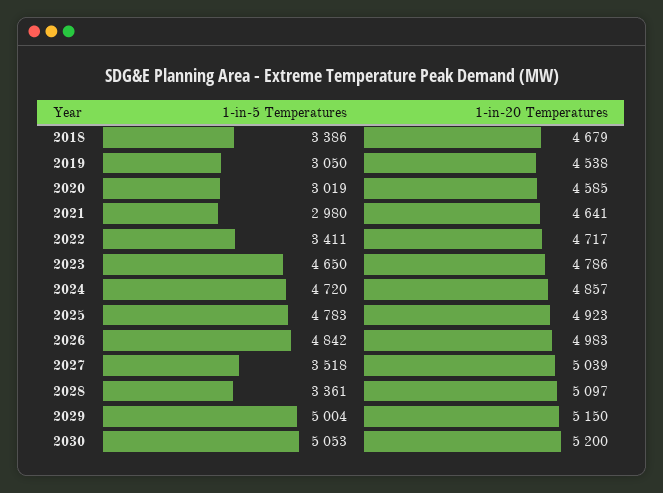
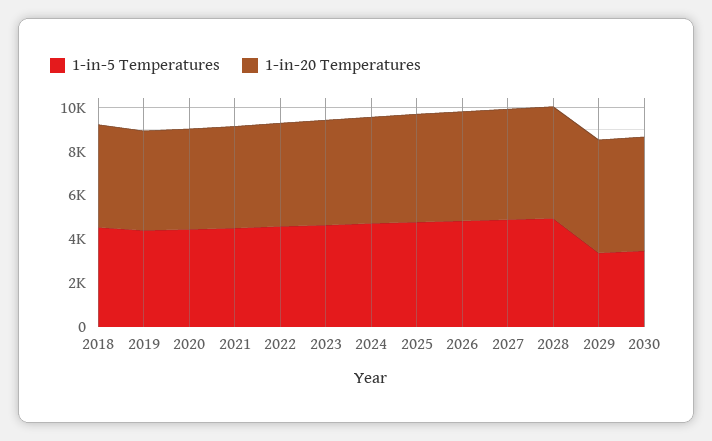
  {
    "1-in-5 Temperatures": {
-     "2018": 3386,
+     "2018": 4500,
-     "2019": 3050,
+     "2019": 4500,
-     "2020": 3019,
+     "2020": 4500,
-     "2021": 2980,
+     "2021": 4500,
-     "2022": 3411,
+     "2022": 4500,
      "2023": 4650,
      "2024": 4720,
      "2025": 4783,
      "2026": 4842,
-     "2027": 3518,
+     "2027": 5000,
-     "2028": 3361,
+     "2028": 5000,
-     "2029": 5004,
+     "2029": 3500,
-     "2030": 5053
+     "2030": 3500
    },
    "1-in-20 Temperatures": {
      "2018": 4679,
      "2019": 4538,
      "2020": 4585,
      "2021": 4641,
      "2022": 4717,
      "2023": 4786,
      "2024": 4857,
      "2025": 4923,
      "2026": 4983,
      "2027": 5039,
      "2028": 5097,
      "2029": 5150,
      "2030": 5200
    }
  }

